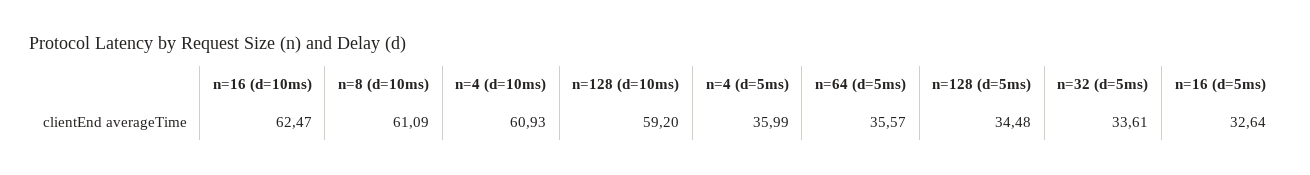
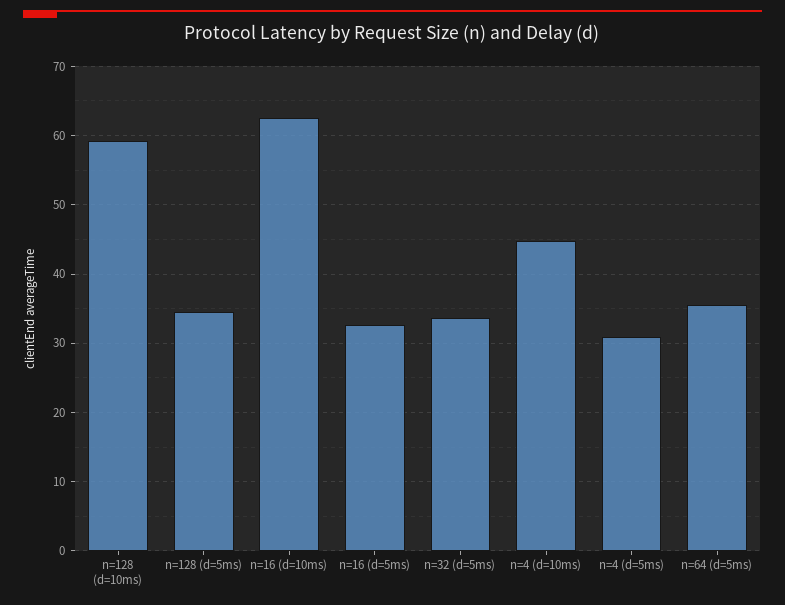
  {
    "n=16 (d=10ms)": 62.47,
-   "n=8 (d=10ms)": 61.09,
-   "n=4 (d=10ms)": 60.93,
+   "n=4 (d=10ms)": 45,
    "n=128 (d=10ms)": 59.2,
-   "n=4 (d=5ms)": 35.99,
+   "n=4 (d=5ms)": 31,
    "n=64 (d=5ms)": 35.57,
    "n=128 (d=5ms)": 34.48,
    "n=32 (d=5ms)": 33.61,
    "n=16 (d=5ms)": 32.64
  }

